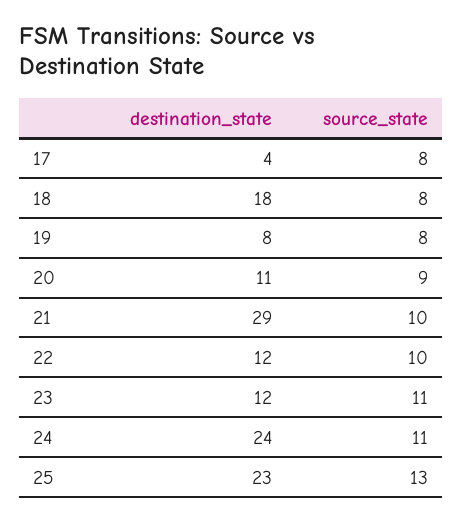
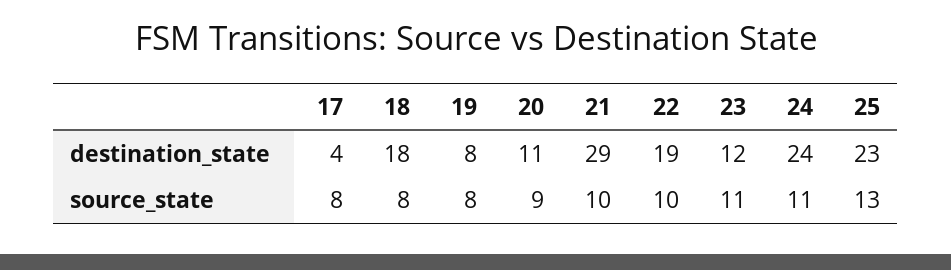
  {
    "destination_state": {
      "17": 4,
      "18": 18,
      "19": 8,
      "20": 11,
      "21": 29,
-     "22": 12,
+     "22": 19,
      "23": 12,
      "24": 24,
      "25": 23
    },
    "source_state": {
      "17": 8,
      "18": 8,
      "19": 8,
      "20": 9,
      "21": 10,
      "22": 10,
      "23": 11,
      "24": 11,
      "25": 13
    }
  }

